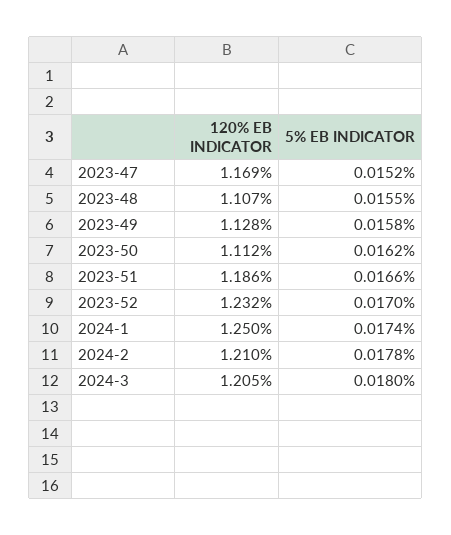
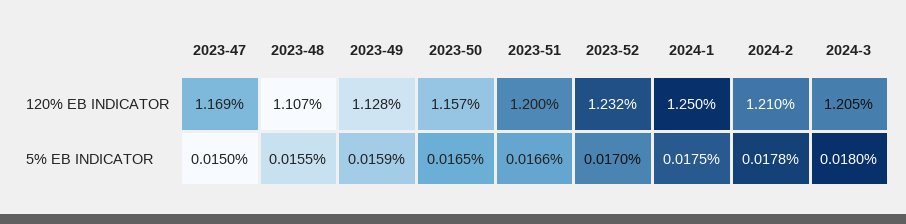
  {
    "120% EB INDICATOR": {
      "2023-47": 1.169,
      "2023-48": 1.107,
      "2023-49": 1.128,
-     "2023-50": 1.112,
+     "2023-50": 1.157,
-     "2023-51": 1.186,
+     "2023-51": 1.2,
      "2023-52": 1.232,
      "2024-1": 1.25,
      "2024-2": 1.21,
      "2024-3": 1.205
    },
    "5% EB INDICATOR": {
-     "2023-47": 0.0152,
+     "2023-47": 0.015,
      "2023-48": 0.0155,
-     "2023-49": 0.0158,
+     "2023-49": 0.0159,
-     "2023-50": 0.0162,
+     "2023-50": 0.0165,
      "2023-51": 0.0166,
      "2023-52": 0.017,
-     "2024-1": 0.0174,
+     "2024-1": 0.0175,
      "2024-2": 0.0178,
      "2024-3": 0.018
    }
  }

